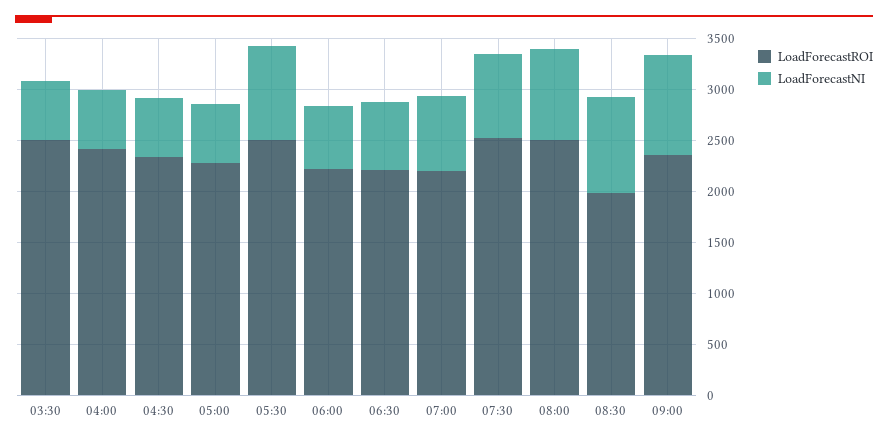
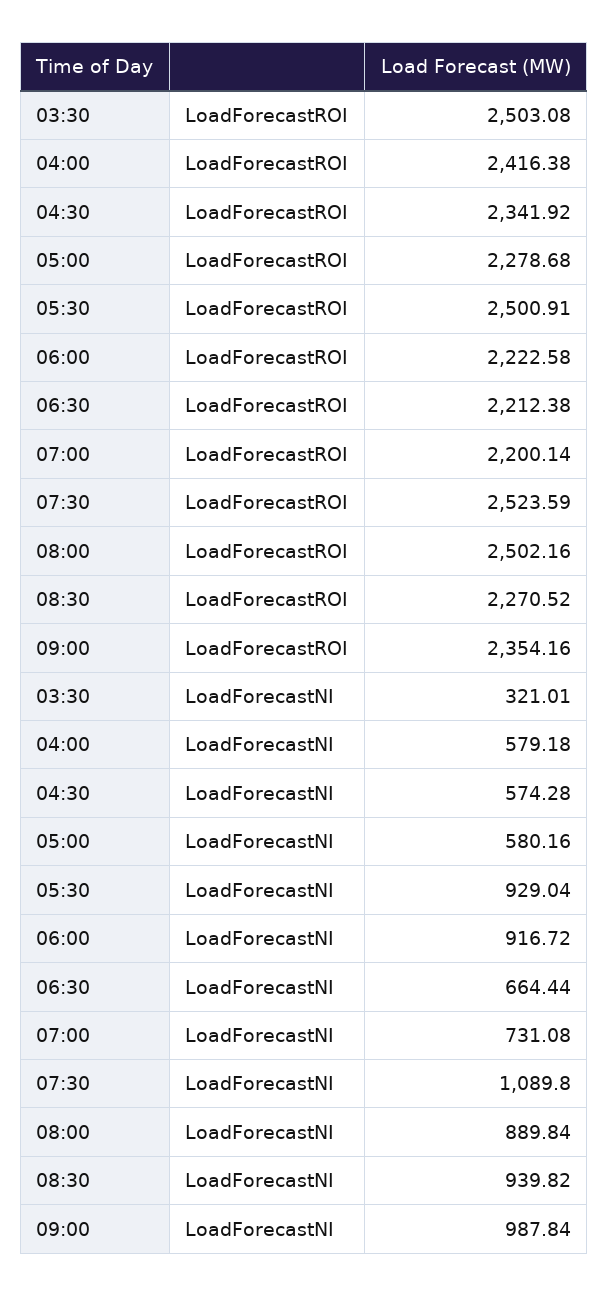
  {
    "LoadForecastROI": {
      "03:30": 2503.08,
      "04:00": 2416.38,
      "04:30": 2341.92,
      "05:00": 2278.68,
      "05:30": 2500.91,
      "06:00": 2222.58,
      "06:30": 2212.38,
      "07:00": 2200.14,
      "07:30": 2523.59,
      "08:00": 2502.16,
-     "08:30": 2000,
+     "08:30": 2270.52,
      "09:00": 2354.16
    },
    "LoadForecastNI": {
-     "03:30": 600,
+     "03:30": 321.01,
      "04:00": 579.18,
      "04:30": 574.28,
      "05:00": 580.16,
      "05:30": 929.04,
-     "06:00": 600,
+     "06:00": 916.72,
      "06:30": 664.44,
      "07:00": 731.08,
-     "07:30": 800,
+     "07:30": 1089.8,
      "08:00": 889.84,
      "08:30": 939.82,
      "09:00": 987.84
    }
  }

